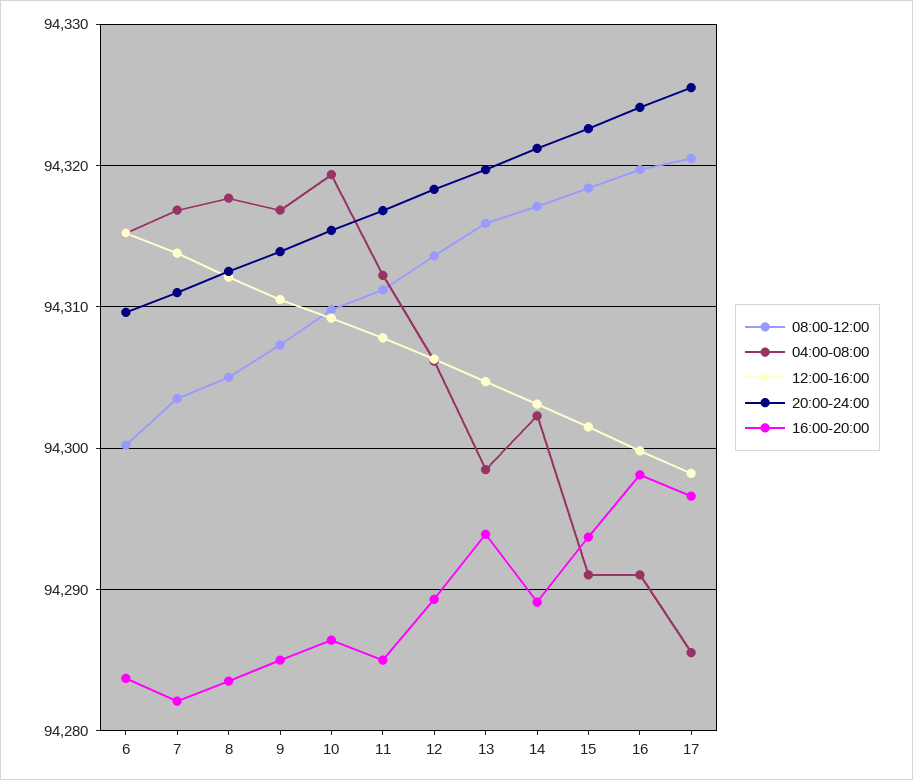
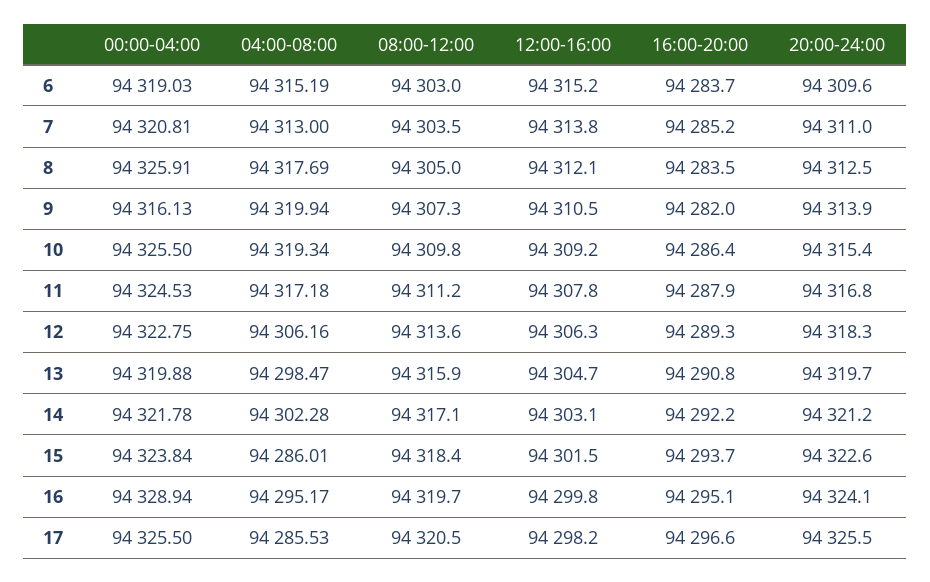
  {
    "08:00-12:00": {
-     "6": 94300,
+     "6": 94303,
      "7": 94303.5,
      "8": 94305,
      "9": 94307.3,
      "10": 94309.8,
      "11": 94311.2,
      "12": 94313.6,
      "13": 94315.9,
      "14": 94317.1,
      "15": 94318.4,
      "16": 94319.7,
      "17": 94320.5
    },
    "04:00-08:00": {
      "6": 94315.19,
-     "7": 94317,
+     "7": 94313,
      "8": 94317.69,
-     "9": 94317,
+     "9": 94319.94,
      "10": 94319.34,
-     "11": 94312,
+     "11": 94317.18,
      "12": 94306.16,
      "13": 94298.47,
      "14": 94302.28,
-     "15": 94291,
+     "15": 94286.01,
-     "16": 94291,
+     "16": 94295.17,
      "17": 94285.53
    },
    "12:00-16:00": {
      "6": 94315.2,
      "7": 94313.8,
      "8": 94312.1,
      "9": 94310.5,
      "10": 94309.2,
      "11": 94307.8,
      "12": 94306.3,
      "13": 94304.7,
      "14": 94303.1,
      "15": 94301.5,
      "16": 94299.8,
      "17": 94298.2
    },
    "20:00-24:00": {
      "6": 94309.6,
      "7": 94311,
      "8": 94312.5,
      "9": 94313.9,
      "10": 94315.4,
      "11": 94316.8,
      "12": 94318.3,
      "13": 94319.7,
      "14": 94321.2,
      "15": 94322.6,
      "16": 94324.1,
      "17": 94325.5
    },
    "16:00-20:00": {
      "6": 94283.7,
-     "7": 94282,
+     "7": 94285.2,
      "8": 94283.5,
-     "9": 94285,
+     "9": 94282,
      "10": 94286.4,
-     "11": 94285,
+     "11": 94287.9,
      "12": 94289.3,
-     "13": 94294,
+     "13": 94290.8,
-     "14": 94289,
+     "14": 94292.2,
      "15": 94293.7,
-     "16": 94298,
+     "16": 94295.1,
      "17": 94296.6
-   }
+   },
+   "00:00-04:00": {
+     "6": 94319.03,
+     "7": 94320.81,
+     "8": 94325.91,
+     "9": 94316.13,
+     "10": 94325.5,
+     "11": 94324.53,
+     "12": 94322.75,
+     "13": 94319.88,
+     "14": 94321.78,
+     "15": 94323.84,
+     "16": 94328.94,
+     "17": 94325.5
+   }
  }

